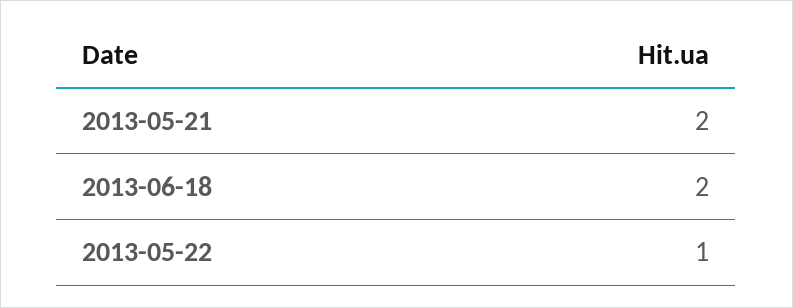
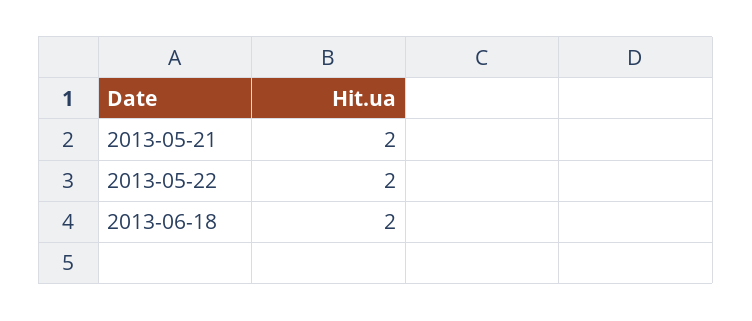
  {
    "2013-05-21": 2,
    "2013-06-18": 2,
-   "2013-05-22": 1
+   "2013-05-22": 2
  }

